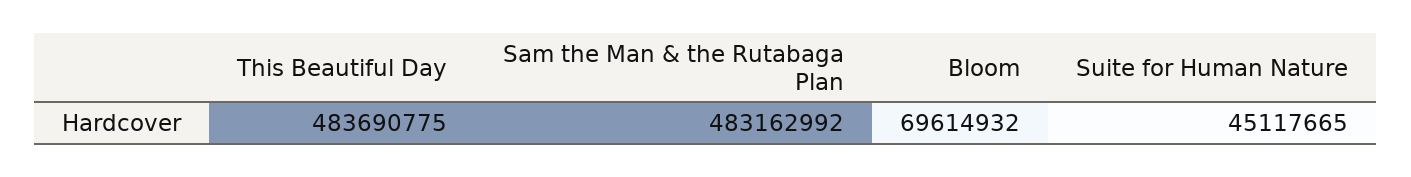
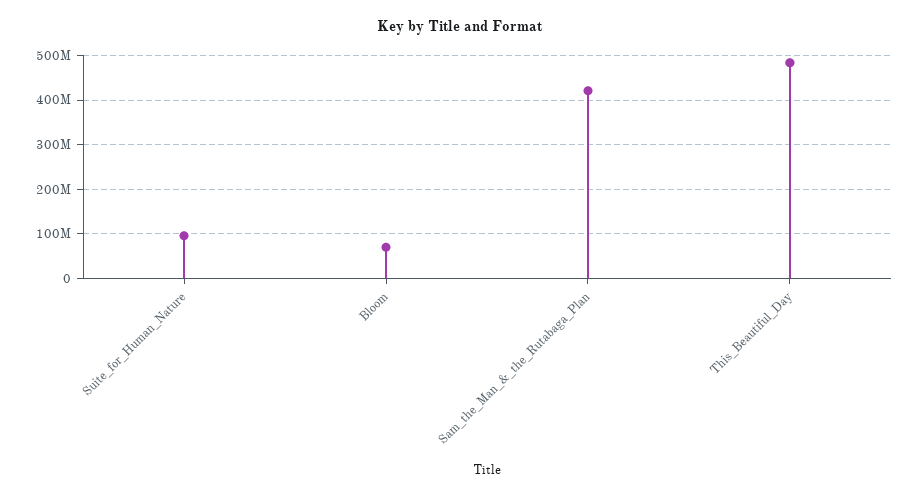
  {
    "This Beautiful Day": 483690775,
-   "Sam the Man & the Rutabaga Plan": 483162992,
+   "Sam the Man & the Rutabaga Plan": 420000000,
    "Bloom": 69614932,
-   "Suite for Human Nature": 45117665
+   "Suite for Human Nature": 100000000
  }

